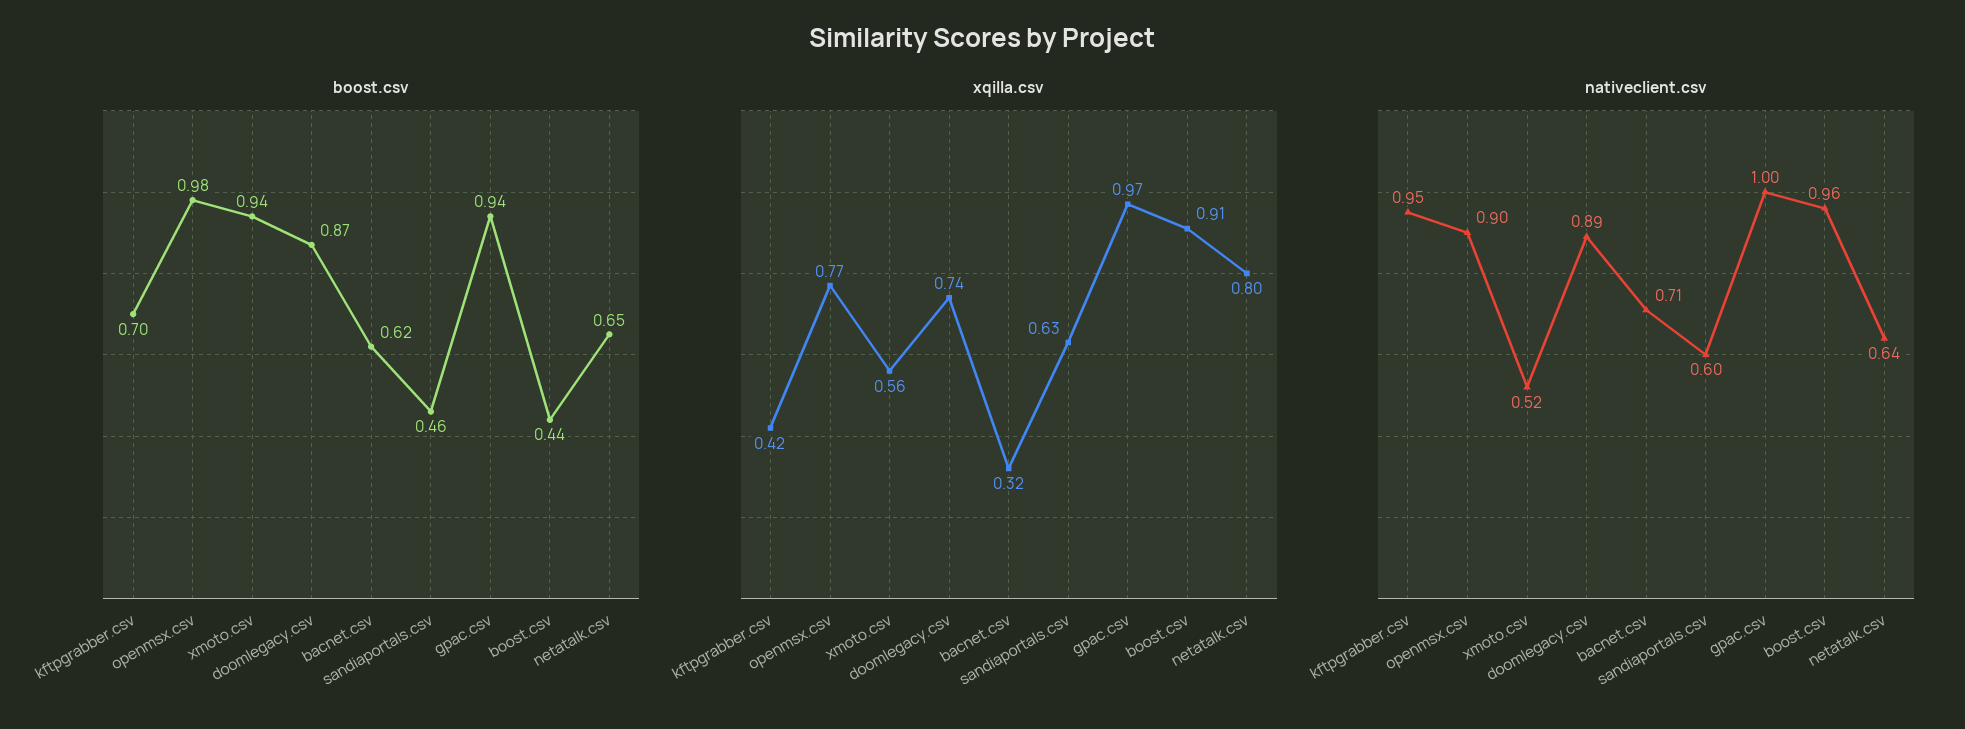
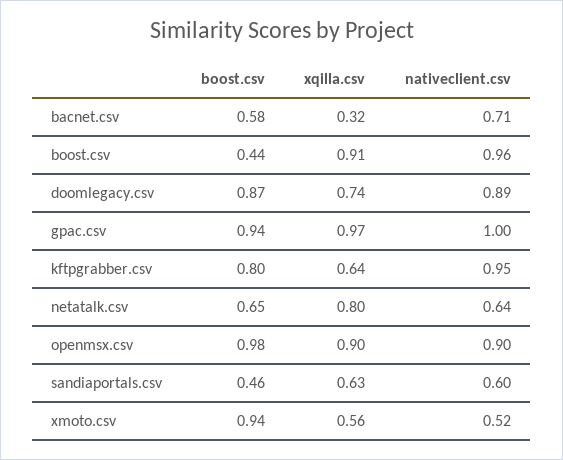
  {
    "boost.csv": {
-     "kftpgrabber.csv": 0.7,
+     "kftpgrabber.csv": 0.8,
      "openmsx.csv": 0.98,
      "xmoto.csv": 0.94,
      "doomlegacy.csv": 0.87,
-     "bacnet.csv": 0.62,
+     "bacnet.csv": 0.58,
      "sandiaportals.csv": 0.46,
      "gpac.csv": 0.94,
      "boost.csv": 0.44,
      "netatalk.csv": 0.65
    },
    "xqilla.csv": {
-     "kftpgrabber.csv": 0.42,
+     "kftpgrabber.csv": 0.64,
-     "openmsx.csv": 0.77,
+     "openmsx.csv": 0.9,
      "xmoto.csv": 0.56,
      "doomlegacy.csv": 0.74,
      "bacnet.csv": 0.32,
      "sandiaportals.csv": 0.63,
      "gpac.csv": 0.97,
      "boost.csv": 0.91,
      "netatalk.csv": 0.8
    },
    "nativeclient.csv": {
      "kftpgrabber.csv": 0.95,
      "openmsx.csv": 0.9,
      "xmoto.csv": 0.52,
      "doomlegacy.csv": 0.89,
      "bacnet.csv": 0.71,
      "sandiaportals.csv": 0.6,
      "gpac.csv": 1,
      "boost.csv": 0.96,
      "netatalk.csv": 0.64
    }
  }

